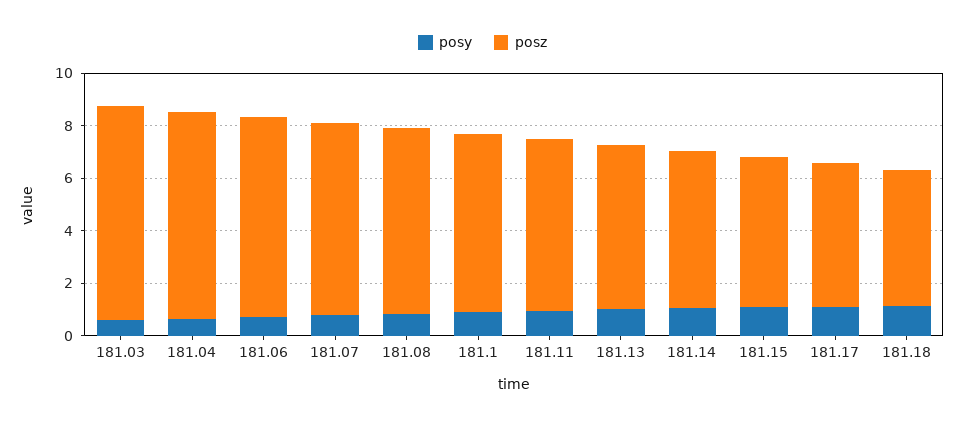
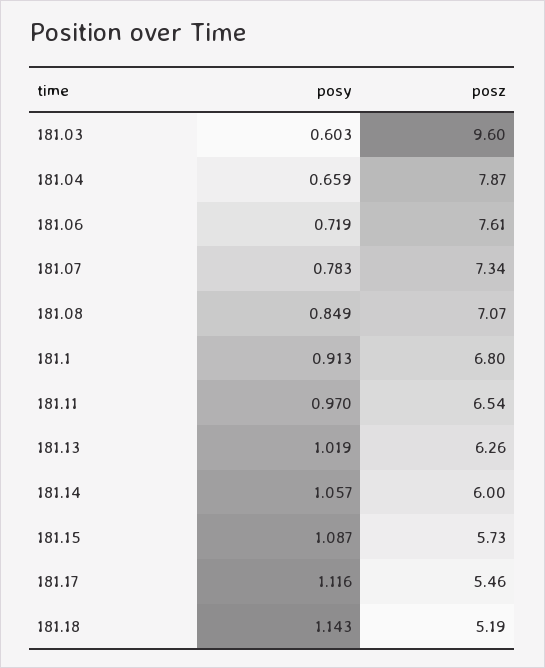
  {
    "posy": {
      "181.03": 0.603,
      "181.04": 0.659,
      "181.06": 0.719,
      "181.07": 0.783,
      "181.08": 0.849,
      "181.1": 0.913,
      "181.11": 0.97,
      "181.13": 1.019,
      "181.14": 1.057,
      "181.15": 1.087,
      "181.17": 1.116,
      "181.18": 1.143
    },
    "posz": {
-     "181.03": 8,
+     "181.03": 9.6,
      "181.04": 7.87,
      "181.06": 7.61,
      "181.07": 7.34,
      "181.08": 7.07,
      "181.1": 6.8,
      "181.11": 6.54,
      "181.13": 6.26,
      "181.14": 6,
      "181.15": 5.73,
      "181.17": 5.46,
      "181.18": 5.19
    }
  }

